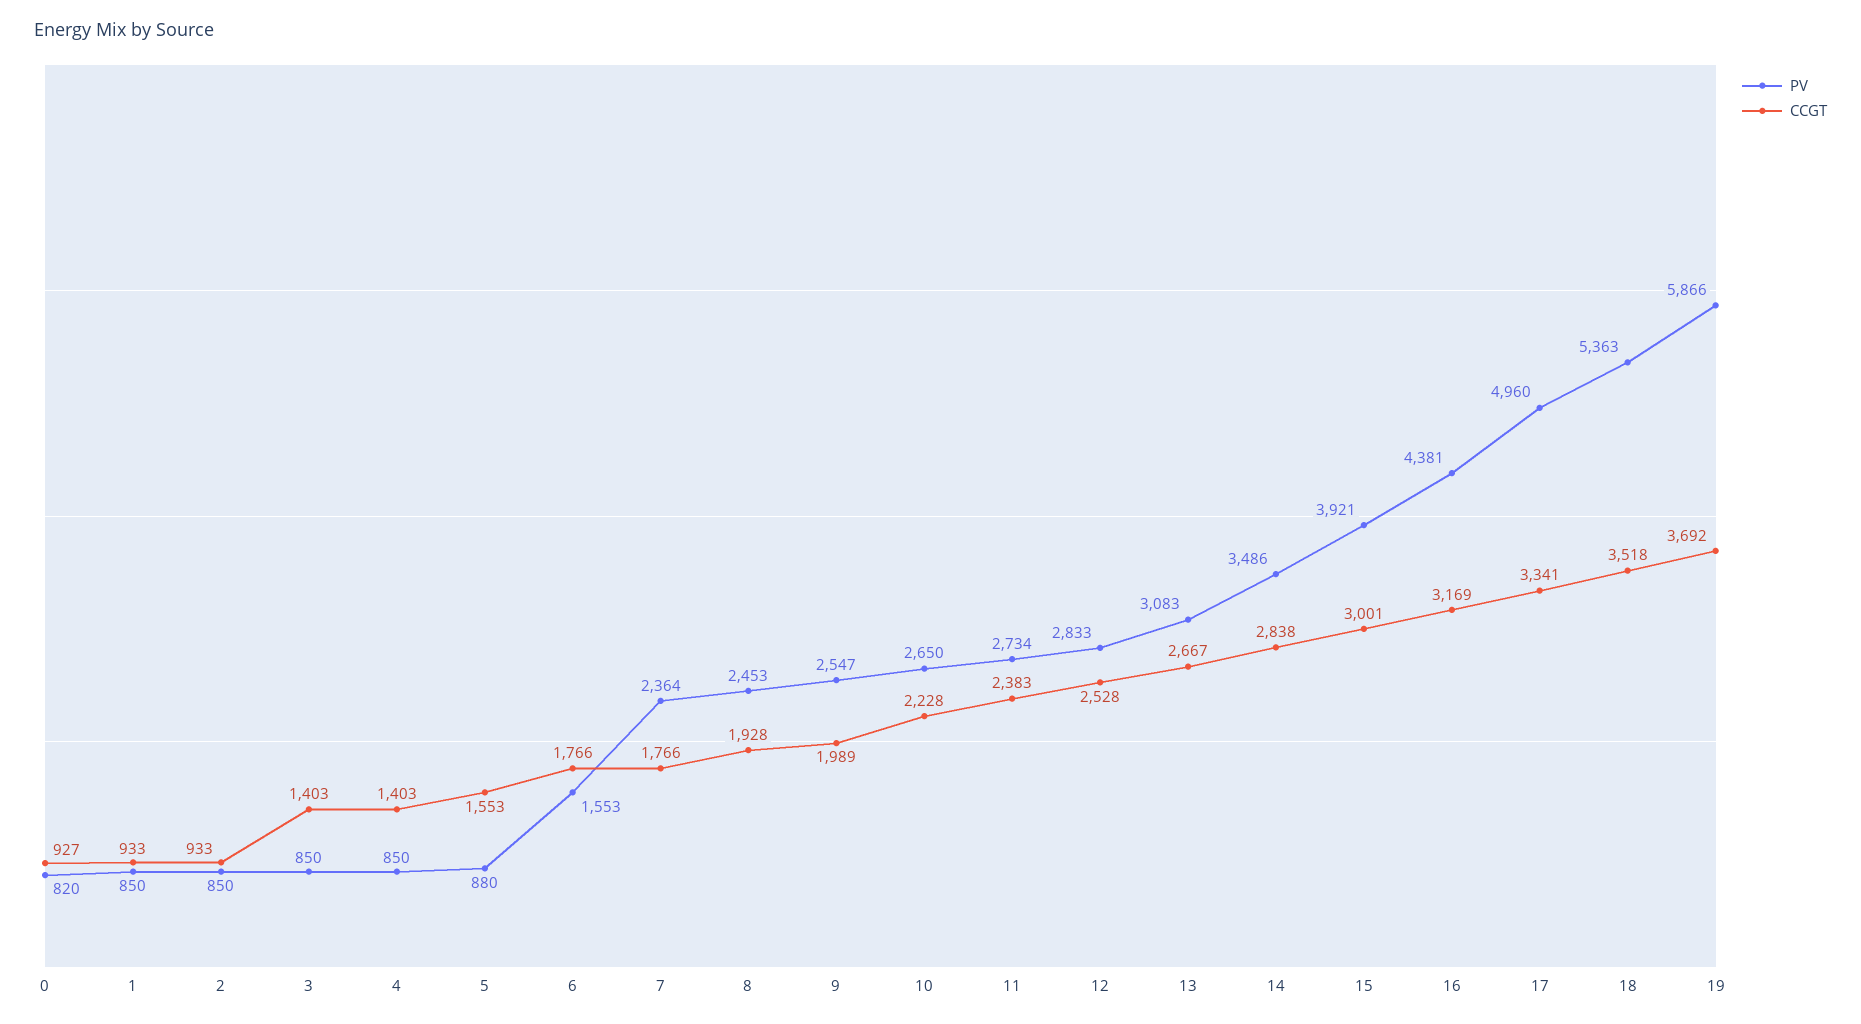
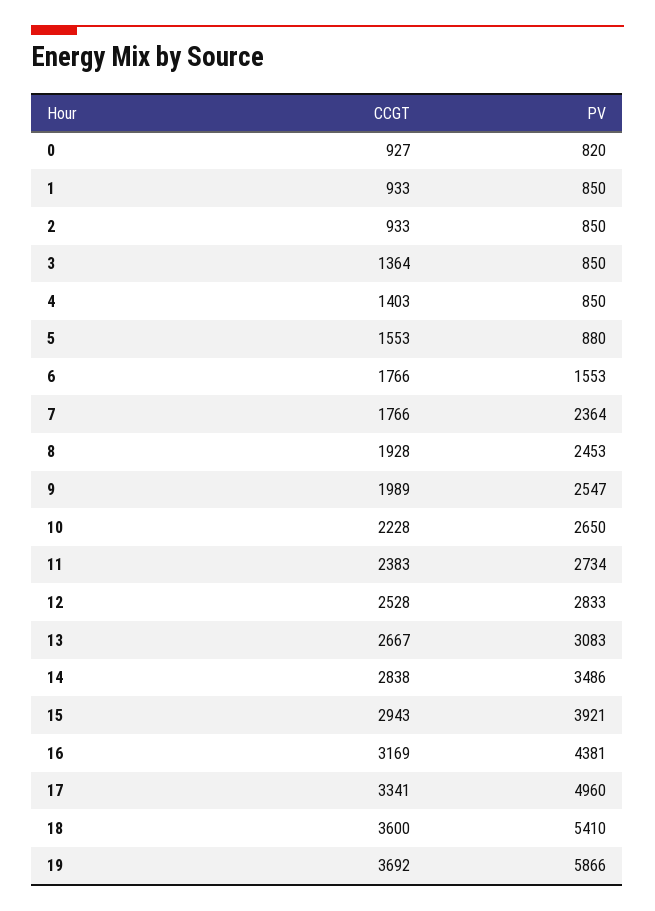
  {
    "PV": {
      "0": 820,
      "1": 850,
      "2": 850,
      "3": 850,
      "4": 850,
      "5": 880,
      "6": 1553,
      "7": 2364,
      "8": 2453,
      "9": 2547,
      "10": 2650,
      "11": 2734,
      "12": 2833,
      "13": 3083,
      "14": 3486,
      "15": 3921,
      "16": 4381,
      "17": 4960,
-     "18": 5363,
+     "18": 5410,
      "19": 5866
    },
    "CCGT": {
      "0": 927,
      "1": 933,
      "2": 933,
-     "3": 1403,
+     "3": 1364,
      "4": 1403,
      "5": 1553,
      "6": 1766,
      "7": 1766,
      "8": 1928,
      "9": 1989,
      "10": 2228,
      "11": 2383,
      "12": 2528,
      "13": 2667,
      "14": 2838,
-     "15": 3001,
+     "15": 2943,
      "16": 3169,
      "17": 3341,
-     "18": 3518,
+     "18": 3600,
      "19": 3692
    }
  }

